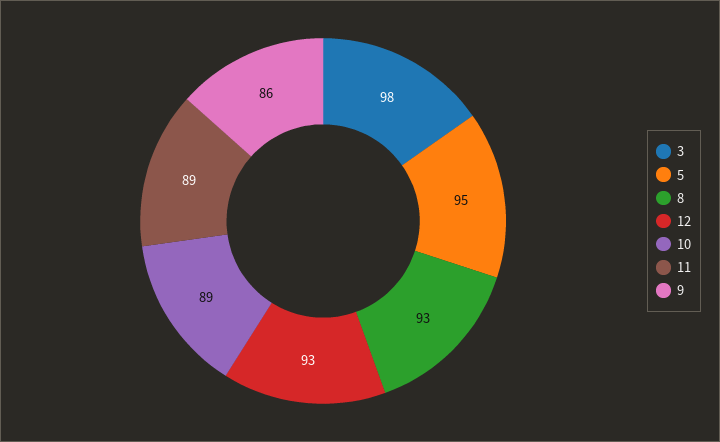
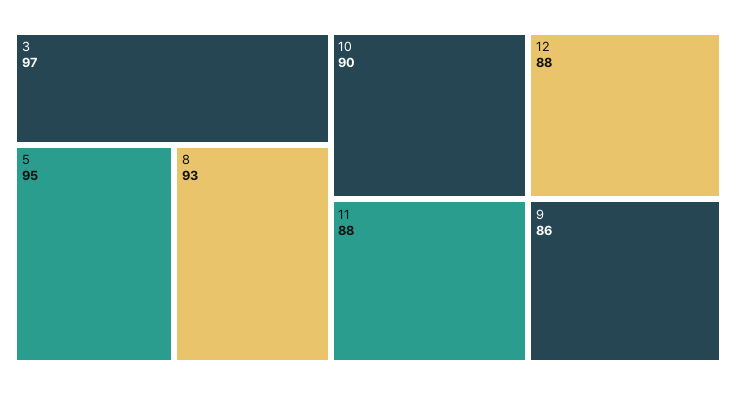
  {
-   "3": 98,
+   "3": 97,
    "5": 95,
    "8": 93,
-   "12": 93,
+   "12": 88,
-   "10": 89,
+   "10": 90,
-   "11": 89,
+   "11": 88,
    "9": 86
  }

